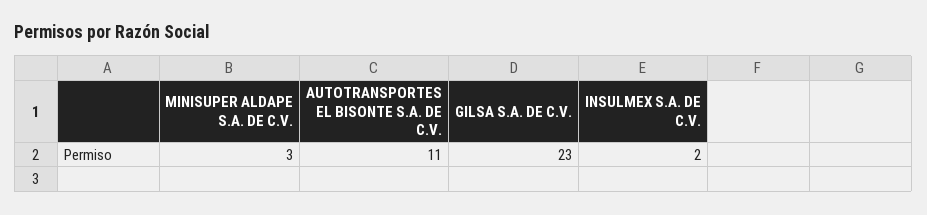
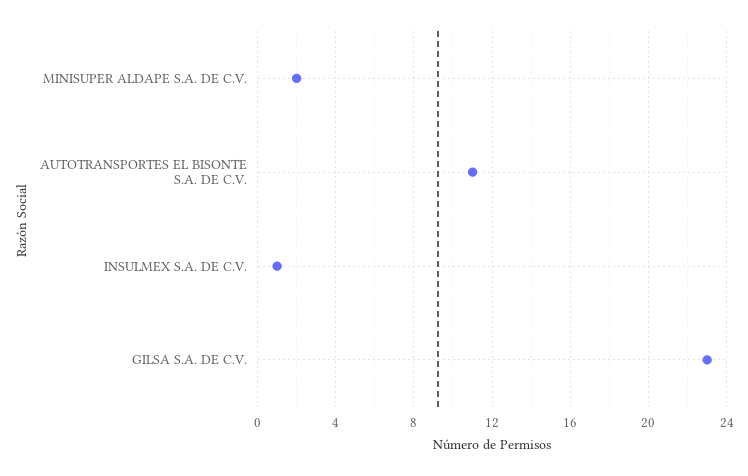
  {
-   "MINISUPER ALDAPE S.A. DE C.V.": 3,
+   "MINISUPER ALDAPE S.A. DE C.V.": 2,
    "AUTOTRANSPORTES EL BISONTE S.A. DE C.V.": 11,
    "GILSA S.A. DE C.V.": 23,
-   "INSULMEX S.A. DE C.V.": 2
+   "INSULMEX S.A. DE C.V.": 1
  }

